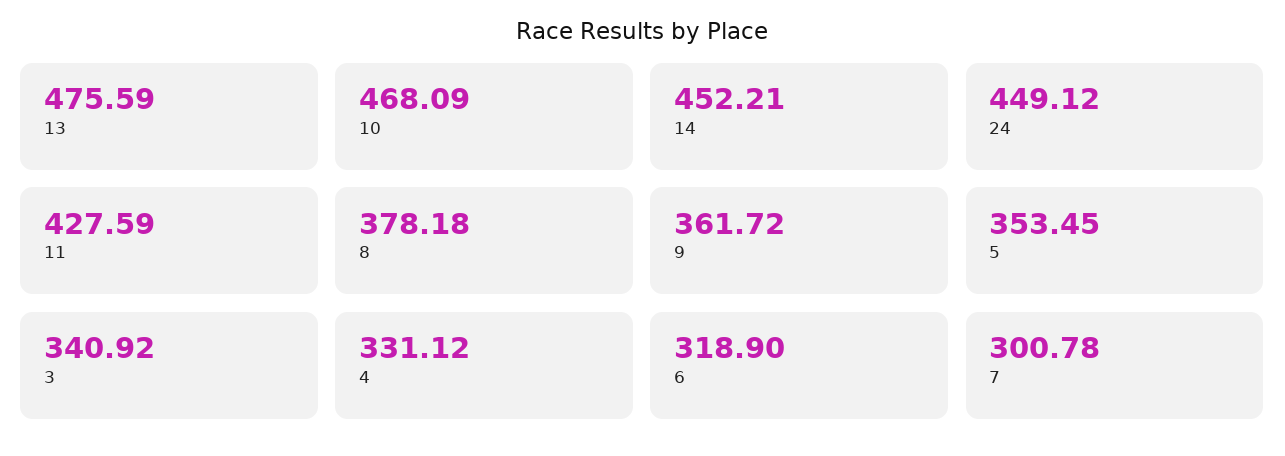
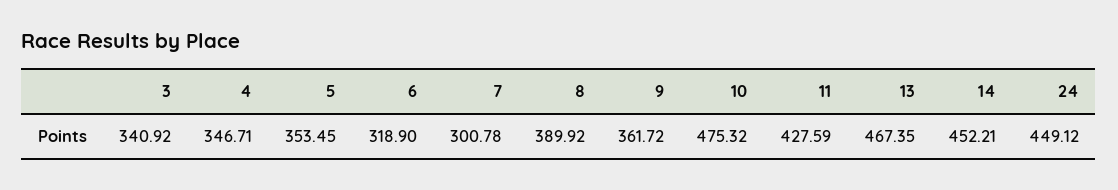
  {
-   "13": 475.59,
+   "13": 467.35,
-   "10": 468.09,
+   "10": 475.32,
    "14": 452.21,
    "24": 449.12,
    "11": 427.59,
-   "8": 378.18,
+   "8": 389.92,
    "9": 361.72,
    "5": 353.45,
    "3": 340.92,
-   "4": 331.12,
+   "4": 346.71,
    "6": 318.9,
    "7": 300.78
  }

